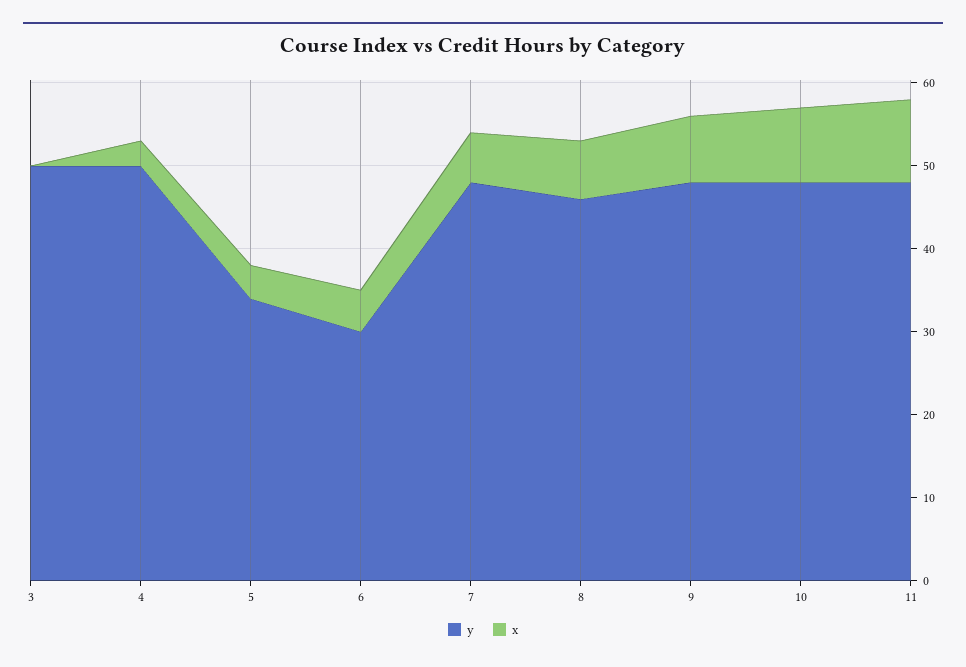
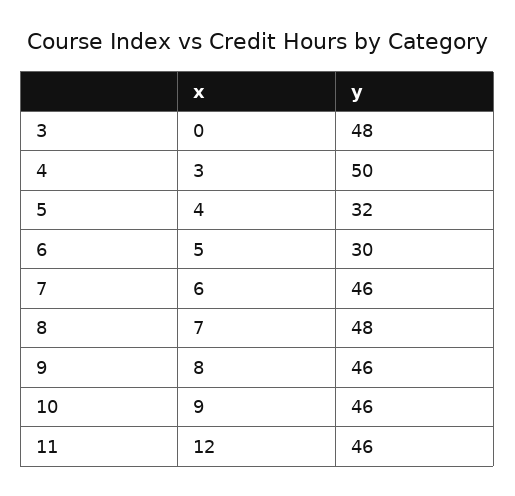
  {
    "y": {
-     "3": 50,
+     "3": 48,
      "4": 50,
-     "5": 34,
+     "5": 32,
      "6": 30,
-     "7": 48,
+     "7": 46,
-     "8": 46,
+     "8": 48,
-     "9": 48,
+     "9": 46,
-     "10": 48,
+     "10": 46,
-     "11": 48
+     "11": 46
    },
    "x": {
      "3": 0,
      "4": 3,
      "5": 4,
      "6": 5,
      "7": 6,
      "8": 7,
      "9": 8,
      "10": 9,
-     "11": 10
+     "11": 12
    }
  }

